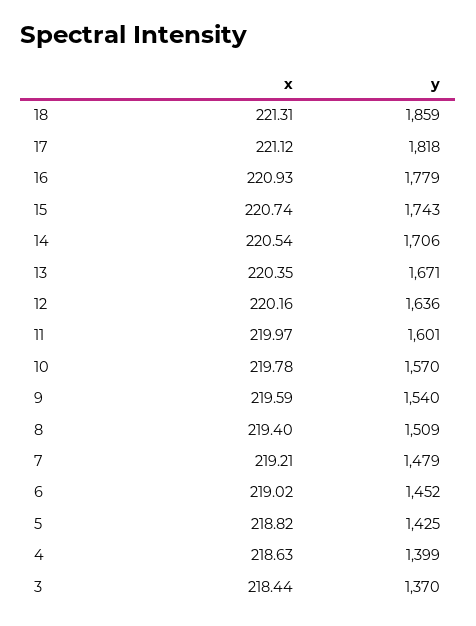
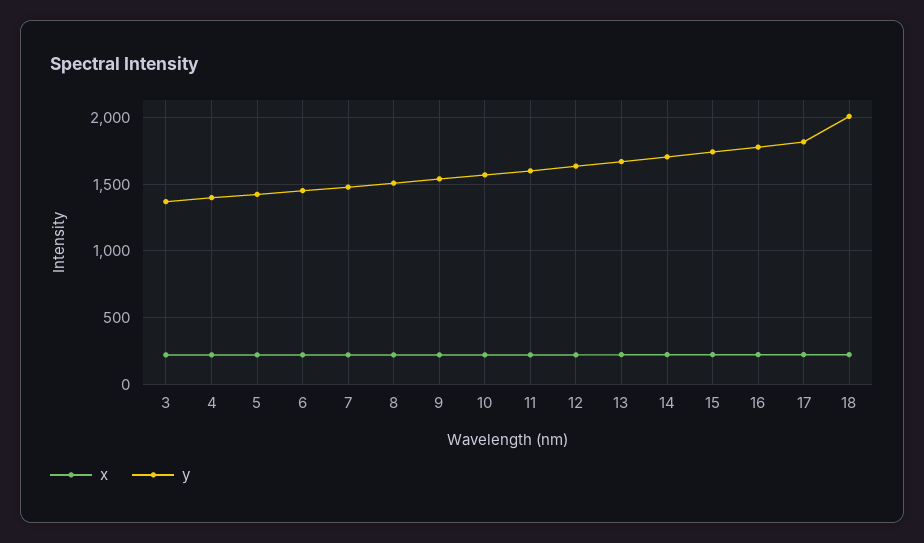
  {
    "x": {
      "18": 221.31,
      "17": 221.12,
      "16": 220.93,
      "15": 220.74,
      "14": 220.54,
      "13": 220.35,
      "12": 220.16,
      "11": 219.97,
      "10": 219.78,
      "9": 219.59,
      "8": 219.4,
      "7": 219.21,
      "6": 219.02,
      "5": 218.82,
      "4": 218.63,
      "3": 218.44
    },
    "y": {
-     "18": 1859,
+     "18": 2000,
      "17": 1818,
      "16": 1779,
      "15": 1743,
      "14": 1706,
      "13": 1671,
      "12": 1636,
      "11": 1601,
      "10": 1570,
      "9": 1540,
      "8": 1509,
      "7": 1479,
      "6": 1452,
      "5": 1425,
      "4": 1399,
      "3": 1370
    }
  }

